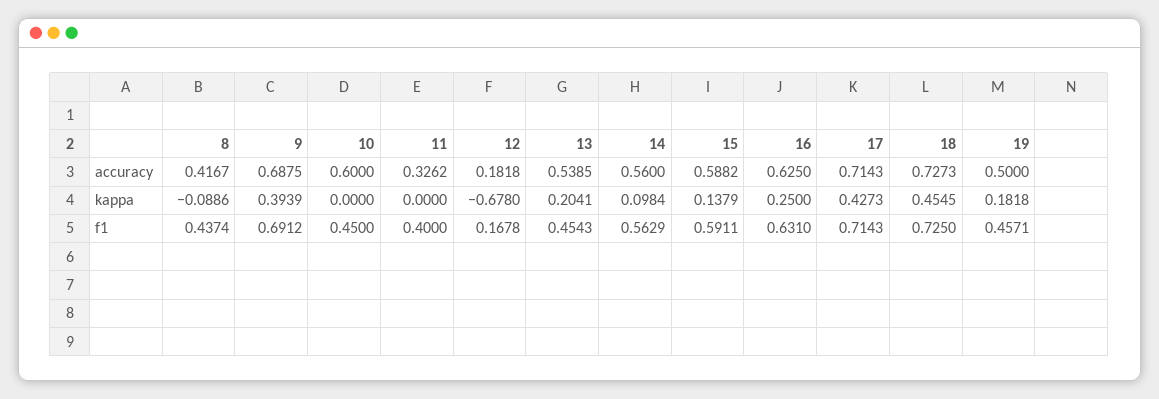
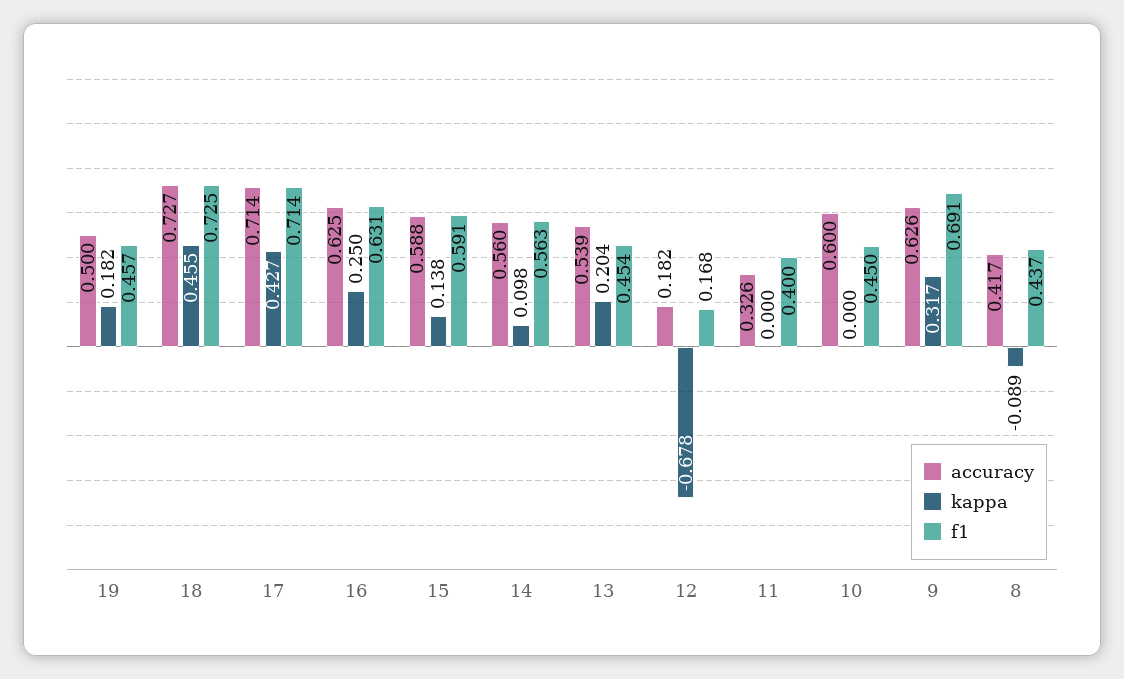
  {
    "accuracy": {
      "8": 0.4167,
-     "9": 0.6875,
+     "9": 0.626,
      "10": 0.6,
      "11": 0.3262,
      "12": 0.1818,
      "13": 0.5385,
      "14": 0.56,
      "15": 0.5882,
      "16": 0.625,
      "17": 0.7143,
      "18": 0.7273,
      "19": 0.5
    },
    "kappa": {
      "8": -0.0886,
-     "9": 0.3939,
+     "9": 0.317,
      "10": 0,
      "11": 0,
      "12": -0.678,
      "13": 0.2041,
      "14": 0.0984,
      "15": 0.1379,
      "16": 0.25,
      "17": 0.4273,
      "18": 0.4545,
      "19": 0.1818
    },
    "f1": {
      "8": 0.4374,
      "9": 0.6912,
      "10": 0.45,
      "11": 0.4,
      "12": 0.1678,
      "13": 0.4543,
      "14": 0.5629,
      "15": 0.5911,
      "16": 0.631,
      "17": 0.7143,
      "18": 0.725,
      "19": 0.4571
    }
  }

